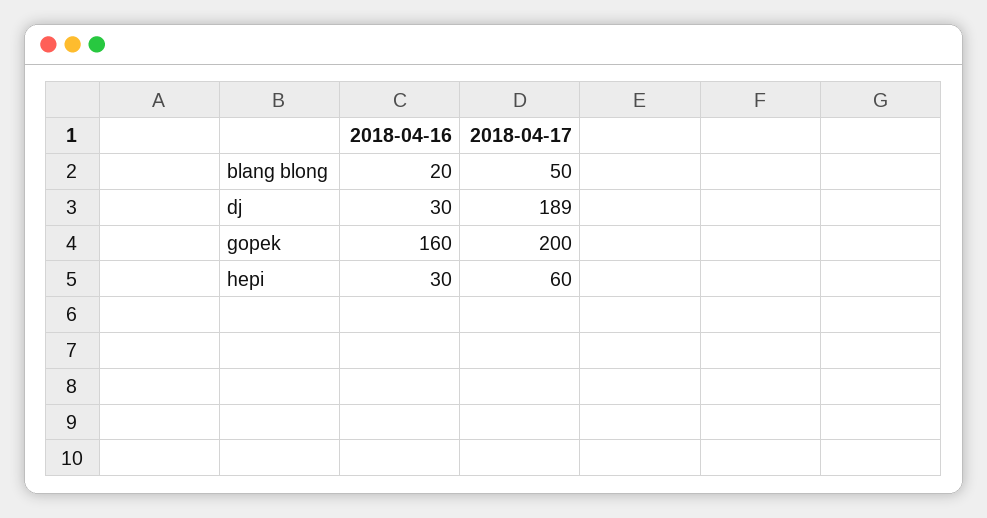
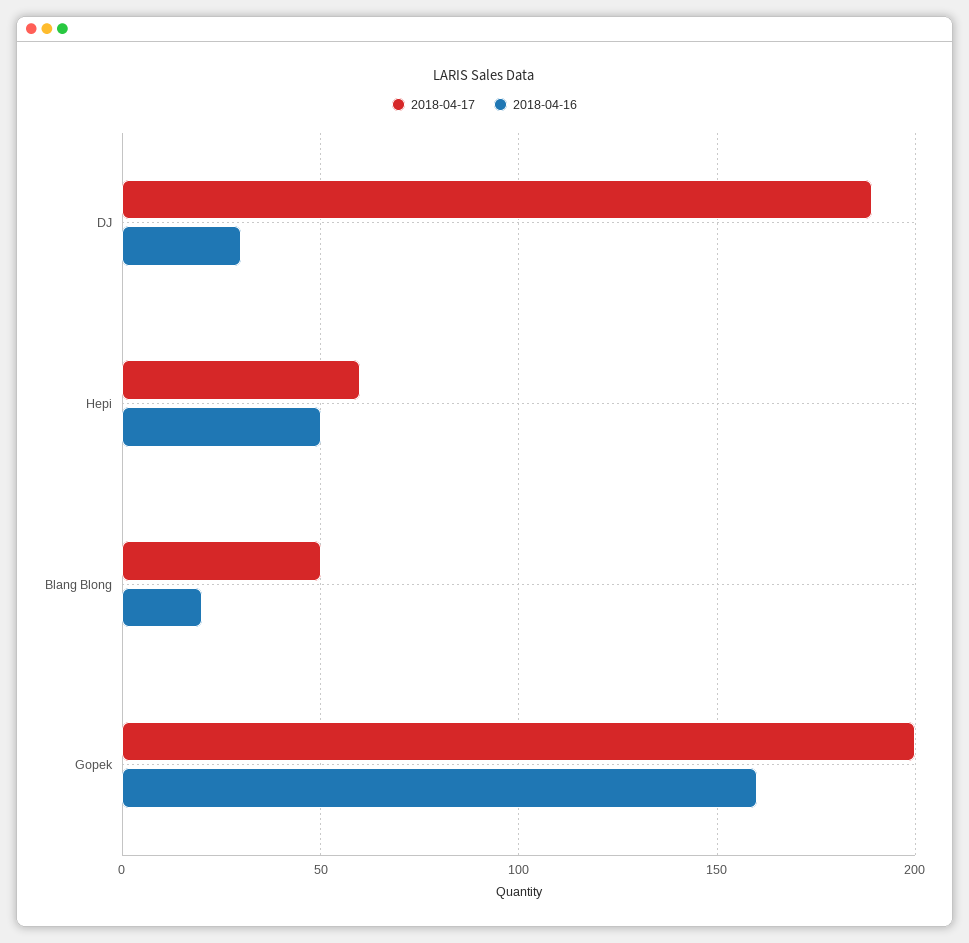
  {
    "2018-04-16": {
      "blang blong": 20,
      "dj": 30,
      "gopek": 160,
-     "hepi": 30
+     "hepi": 50
    },
    "2018-04-17": {
      "blang blong": 50,
      "dj": 189,
      "gopek": 200,
      "hepi": 60
    }
  }

